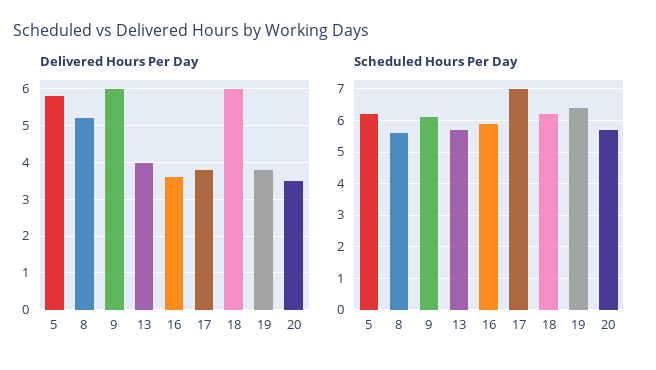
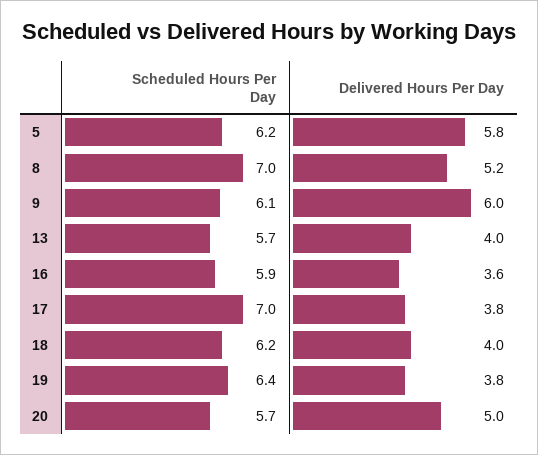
  {
    "Delivered Hours Per Day": {
      "5": 5.8,
      "8": 5.2,
      "9": 6,
      "13": 4,
      "16": 3.6,
      "17": 3.8,
-     "18": 6,
+     "18": 4,
      "19": 3.8,
-     "20": 3.5
+     "20": 5
    },
    "Scheduled Hours Per Day": {
      "5": 6.2,
-     "8": 5.5,
+     "8": 7,
      "9": 6.1,
      "13": 5.7,
      "16": 5.9,
      "17": 7,
      "18": 6.2,
      "19": 6.4,
      "20": 5.7
    }
  }

